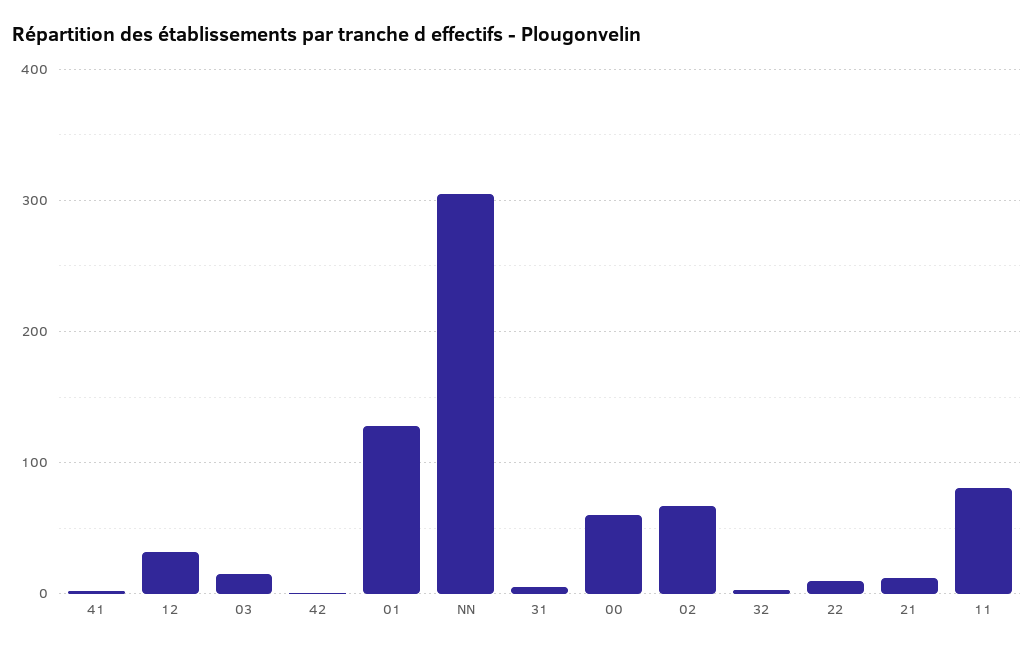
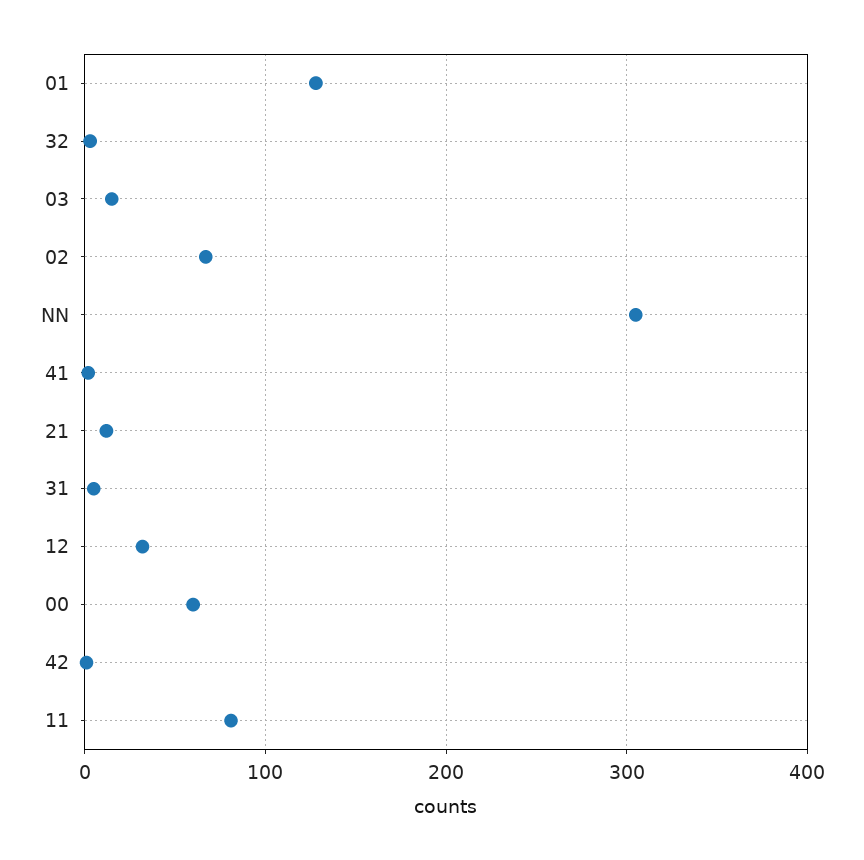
  {
    "41": 0,
    "12": 30,
    "03": 20,
    "42": 0,
    "01": 130,
    "NN": 310,
    "31": 10,
    "00": 60,
    "02": 70,
    "32": 0,
-   "22": 10,
    "21": 10,
    "11": 80
  }

